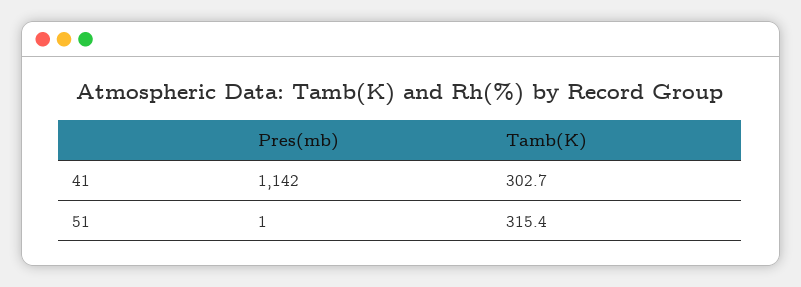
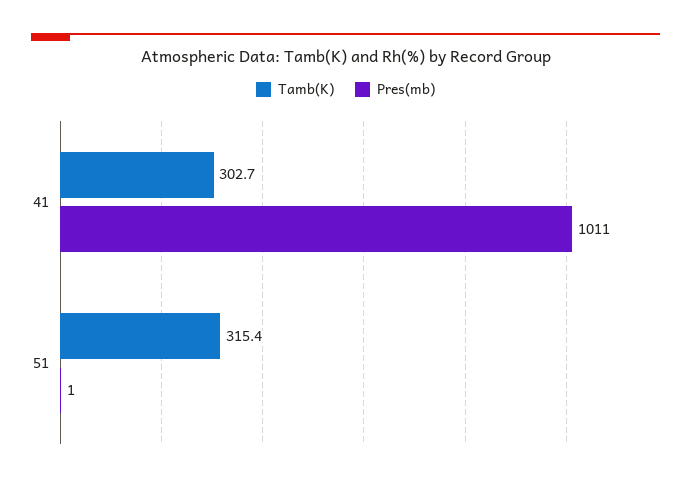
  {
    "Pres(mb)": {
-     "41": 1142,
+     "41": 1011,
      "51": 1
    },
    "Tamb(K)": {
      "41": 302.7,
      "51": 315.4
    }
  }

